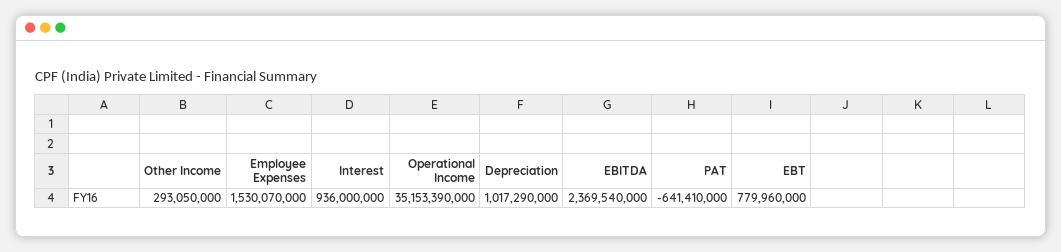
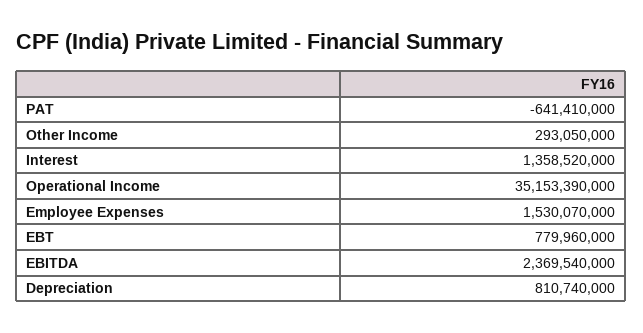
  {
    "Other Income": 293050000,
    "Employee Expenses": 1530070000,
-   "Interest": 936000000,
+   "Interest": 1358520000,
    "Operational Income": 35153390000,
-   "Depreciation": 1017290000,
+   "Depreciation": 810740000,
    "EBITDA": 2369540000,
    "PAT": -641410000,
    "EBT": 779960000
  }

